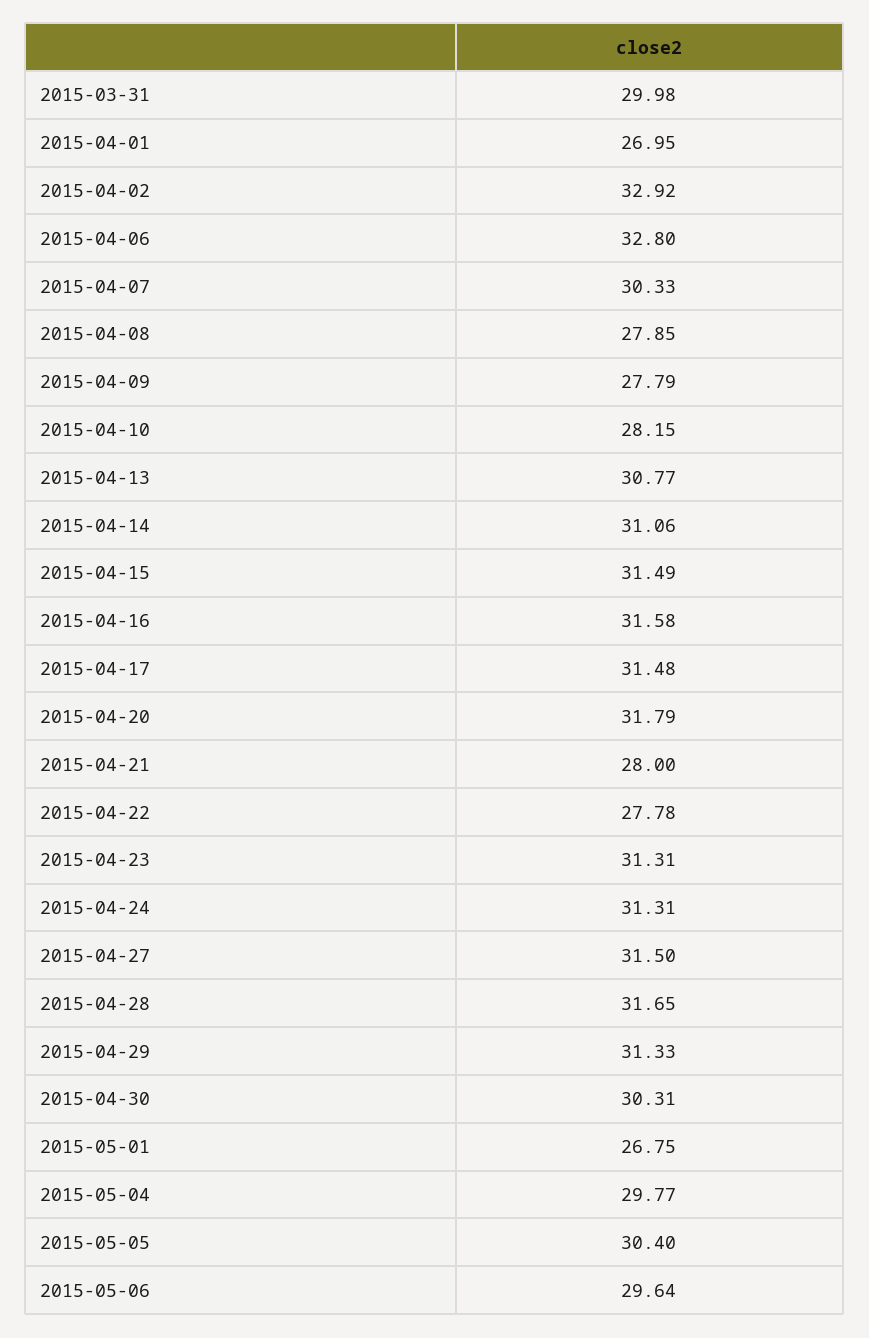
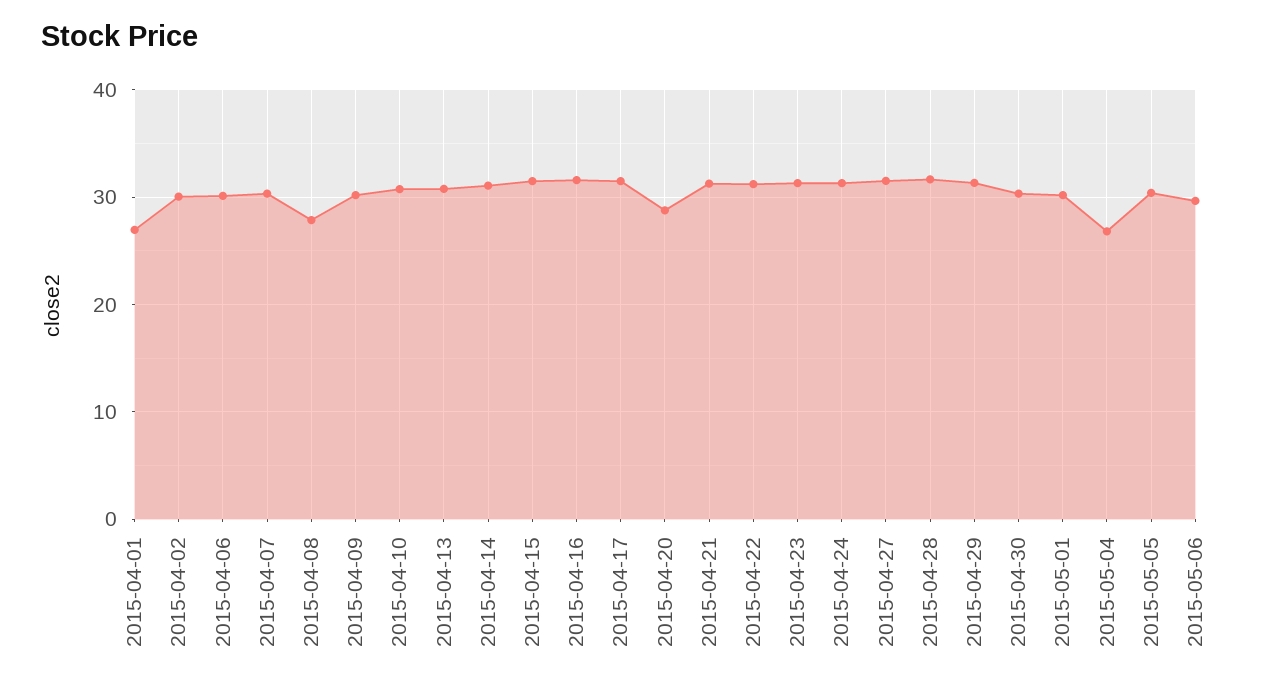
  {
-   "2015-03-31": 29.98,
    "2015-04-01": 26.95,
-   "2015-04-02": 32.92,
+   "2015-04-02": 30,
-   "2015-04-06": 32.8,
+   "2015-04-06": 30,
    "2015-04-07": 30.33,
    "2015-04-08": 27.85,
-   "2015-04-09": 27.79,
+   "2015-04-09": 30,
-   "2015-04-10": 28.15,
+   "2015-04-10": 31,
    "2015-04-13": 30.77,
    "2015-04-14": 31.06,
    "2015-04-15": 31.49,
    "2015-04-16": 31.58,
    "2015-04-17": 31.48,
-   "2015-04-20": 31.79,
+   "2015-04-20": 29,
-   "2015-04-21": 28,
+   "2015-04-21": 31,
-   "2015-04-22": 27.78,
+   "2015-04-22": 31,
    "2015-04-23": 31.31,
    "2015-04-24": 31.31,
    "2015-04-27": 31.5,
    "2015-04-28": 31.65,
    "2015-04-29": 31.33,
    "2015-04-30": 30.31,
-   "2015-05-01": 26.75,
+   "2015-05-01": 30,
-   "2015-05-04": 29.77,
+   "2015-05-04": 27,
    "2015-05-05": 30.4,
    "2015-05-06": 29.64
  }

